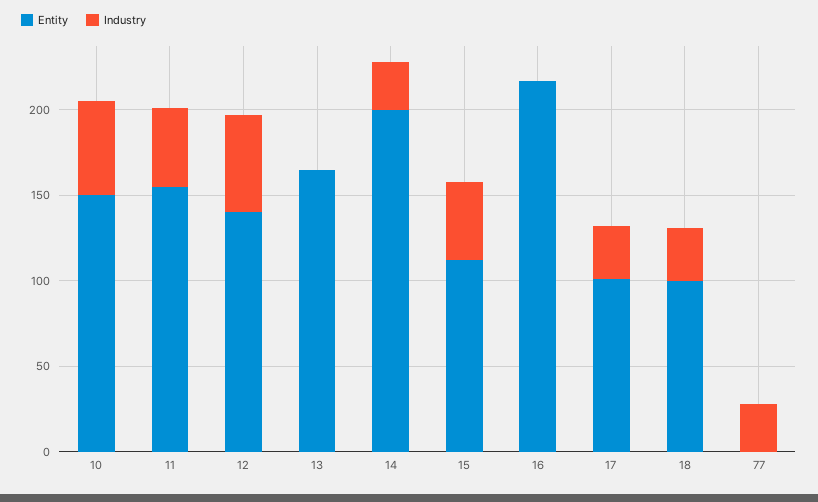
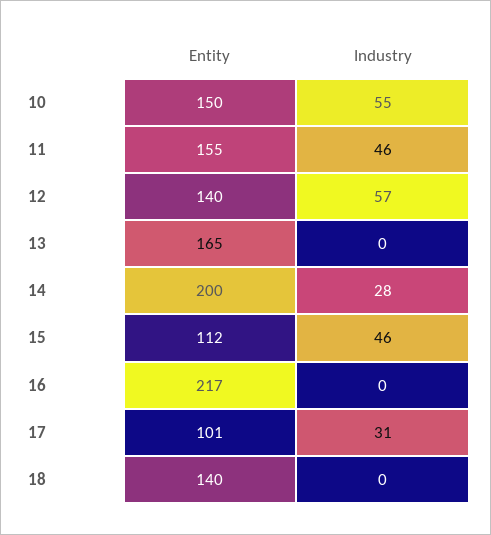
  {
    "Entity": {
      "10": 150,
      "11": 155,
      "12": 140,
      "13": 165,
      "14": 200,
      "15": 112,
      "16": 217,
      "17": 101,
-     "18": 100,
+     "18": 140
-     "77": 0
    },
    "Industry": {
      "10": 55,
      "11": 46,
      "12": 57,
      "13": 0,
      "14": 28,
      "15": 46,
      "16": 0,
      "17": 31,
-     "18": 30,
+     "18": 0
-     "77": 30
    }
  }

